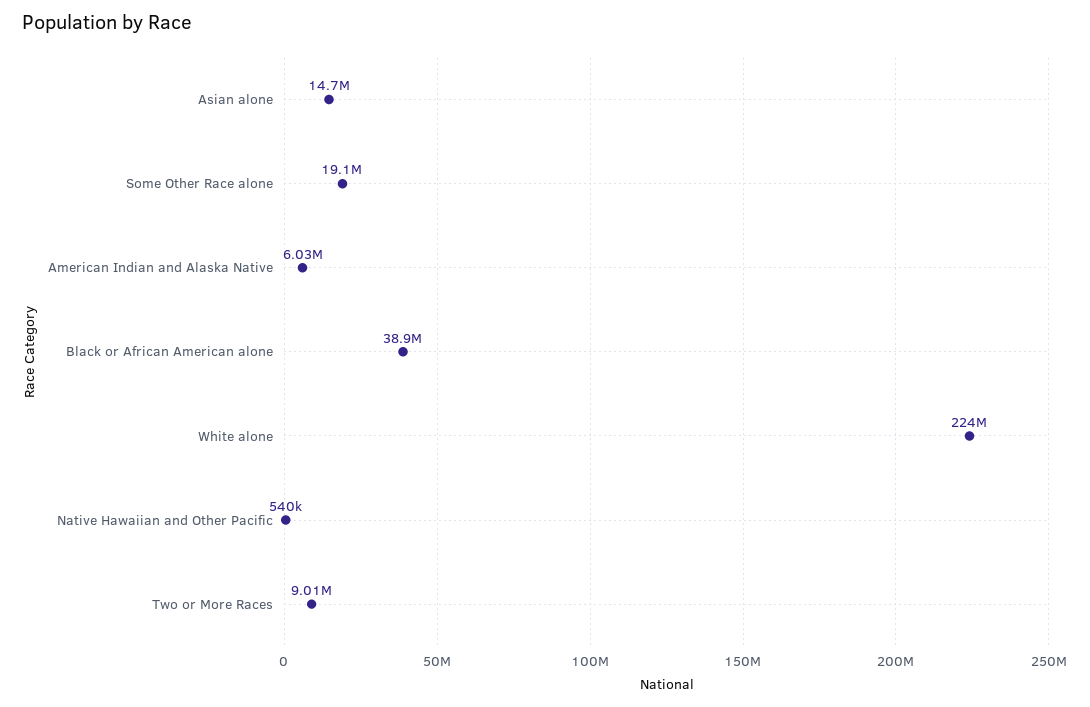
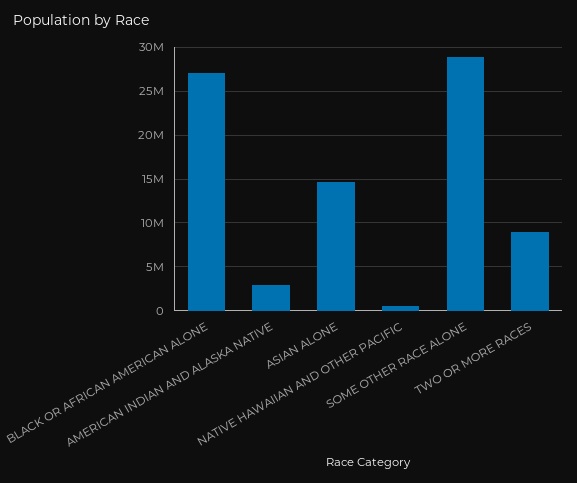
  {
    "Asian alone": 14700000,
-   "Some Other Race alone": 19100000,
+   "Some Other Race alone": 29000000,
-   "American Indian and Alaska Native": 6030000,
+   "American Indian and Alaska Native": 3000000,
-   "Black or African American alone": 38900000,
+   "Black or African American alone": 27000000,
-   "White alone": 224000000,
    "Native Hawaiian and Other Pacific": 540000,
    "Two or More Races": 9010000
  }

